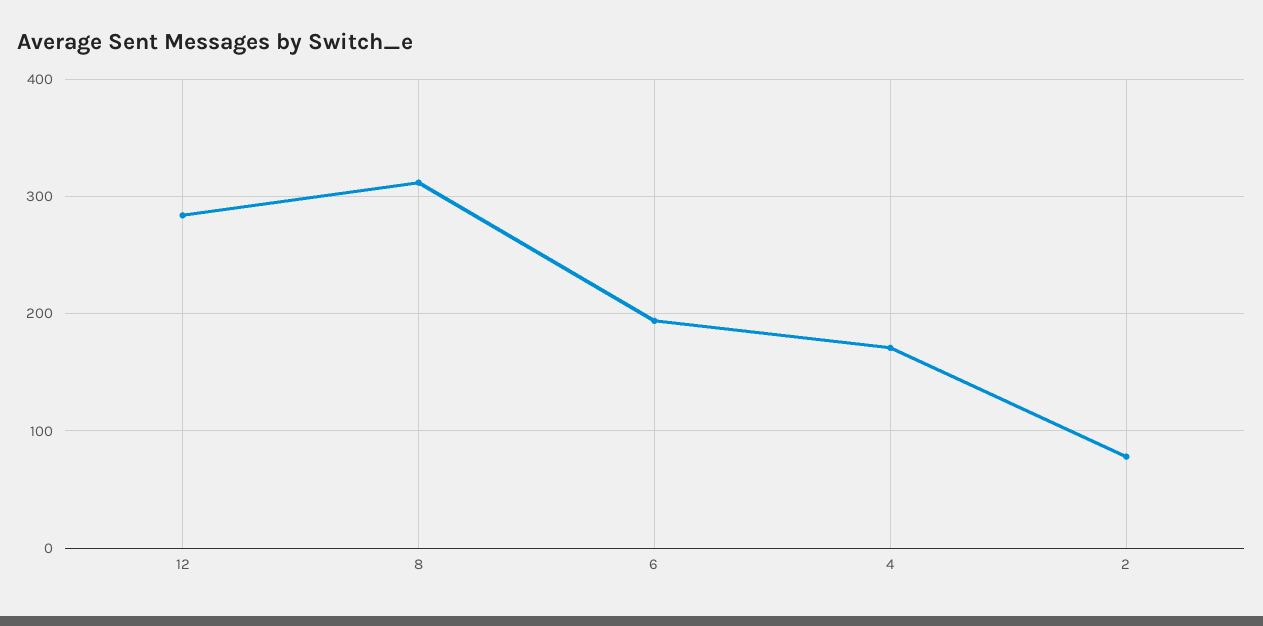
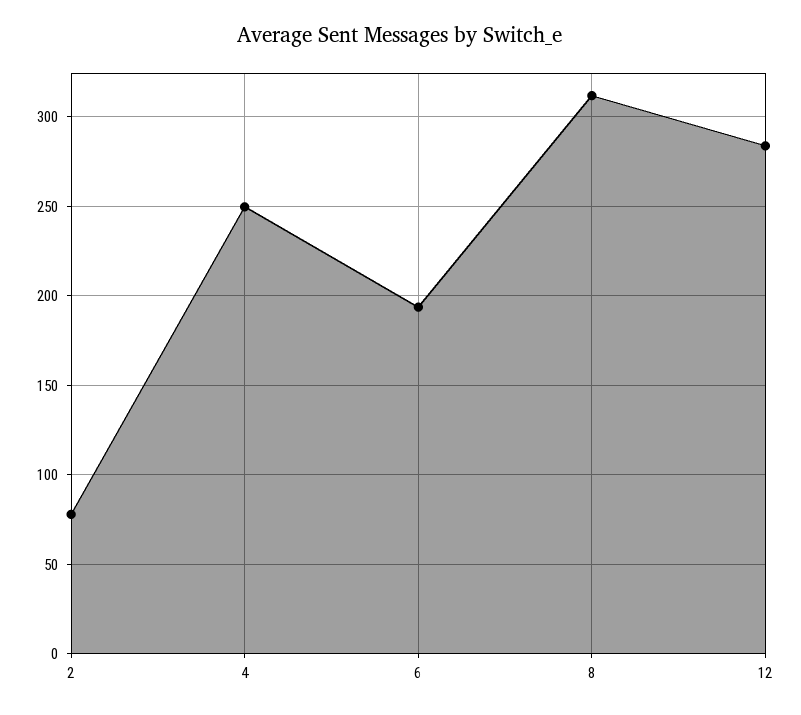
  {
    "12": 285,
    "8": 310,
    "6": 195,
-   "4": 170,
+   "4": 250,
    "2": 80
  }

